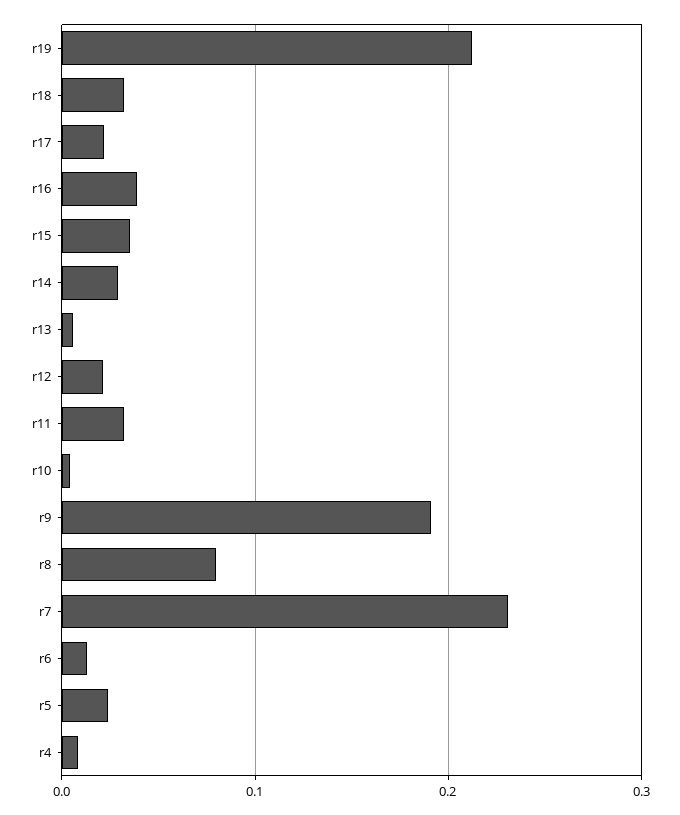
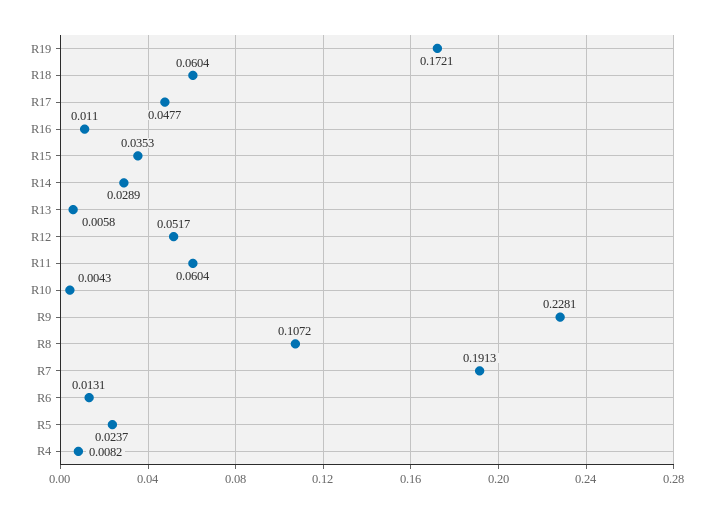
  {
-   "r19": 0.21,
+   "r19": 0.1721,
-   "r18": 0.03,
+   "r18": 0.0604,
-   "r17": 0.02,
+   "r17": 0.0477,
-   "r16": 0.04,
+   "r16": 0.011,
    "r15": 0.0353,
    "r14": 0.0289,
    "r13": 0.0058,
-   "r12": 0.02,
+   "r12": 0.0517,
-   "r11": 0.03,
+   "r11": 0.0604,
    "r10": 0.0043,
-   "r9": 0.19,
+   "r9": 0.2281,
-   "r8": 0.08,
+   "r8": 0.1072,
-   "r7": 0.23,
+   "r7": 0.1913,
    "r6": 0.0131,
    "r5": 0.0237,
    "r4": 0.0082
  }

